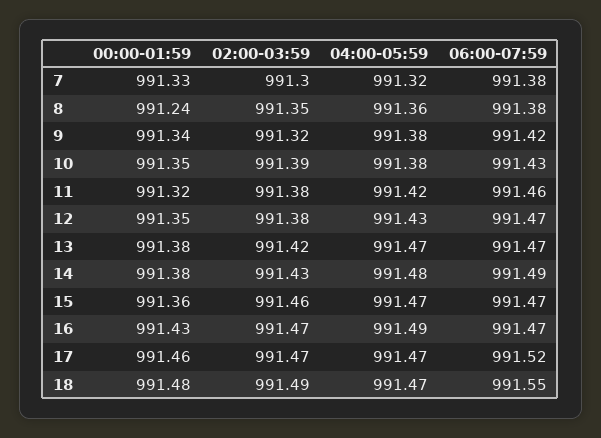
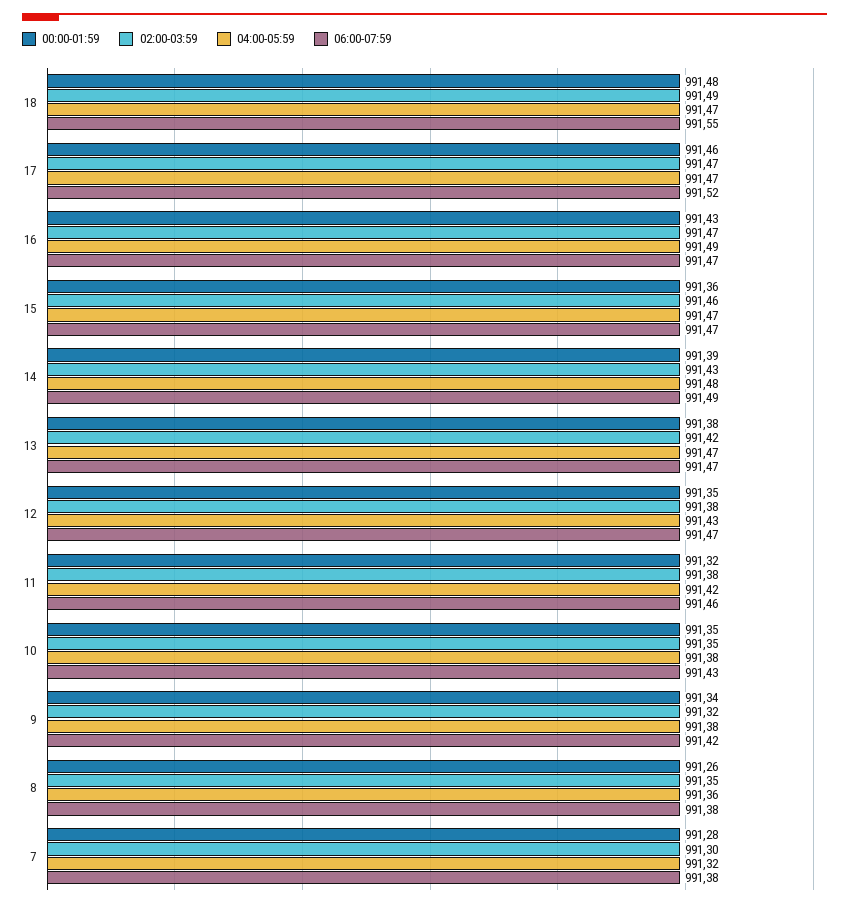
  {
    "00:00-01:59": {
-     "7": 991.33,
+     "7": 991.28,
-     "8": 991.24,
+     "8": 991.26,
      "9": 991.34,
      "10": 991.35,
      "11": 991.32,
      "12": 991.35,
      "13": 991.38,
-     "14": 991.38,
+     "14": 991.39,
      "15": 991.36,
      "16": 991.43,
      "17": 991.46,
      "18": 991.48
    },
    "02:00-03:59": {
      "7": 991.3,
      "8": 991.35,
      "9": 991.32,
-     "10": 991.39,
+     "10": 991.35,
      "11": 991.38,
      "12": 991.38,
      "13": 991.42,
      "14": 991.43,
      "15": 991.46,
      "16": 991.47,
      "17": 991.47,
      "18": 991.49
    },
    "04:00-05:59": {
      "7": 991.32,
      "8": 991.36,
      "9": 991.38,
      "10": 991.38,
      "11": 991.42,
      "12": 991.43,
      "13": 991.47,
      "14": 991.48,
      "15": 991.47,
      "16": 991.49,
      "17": 991.47,
      "18": 991.47
    },
    "06:00-07:59": {
      "7": 991.38,
      "8": 991.38,
      "9": 991.42,
      "10": 991.43,
      "11": 991.46,
      "12": 991.47,
      "13": 991.47,
      "14": 991.49,
      "15": 991.47,
      "16": 991.47,
      "17": 991.52,
      "18": 991.55
    }
  }

